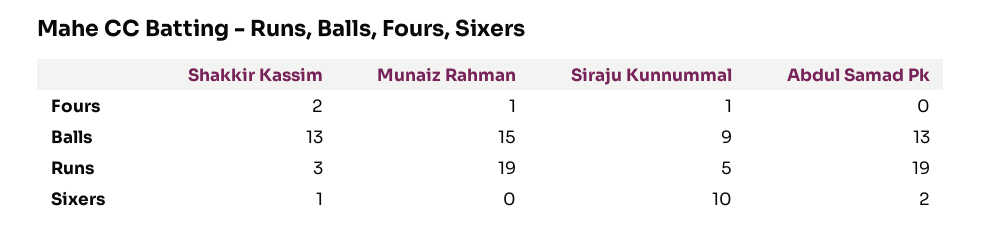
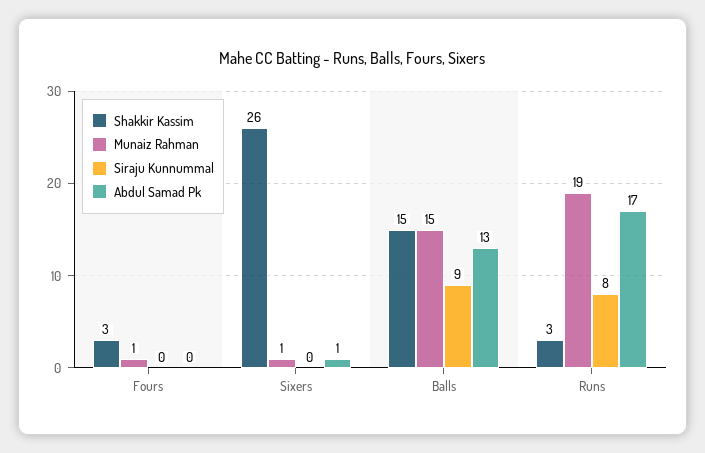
  {
    "Shakkir Kassim": {
-     "Fours": 2,
+     "Fours": 3,
-     "Balls": 13,
+     "Balls": 15,
      "Runs": 3,
-     "Sixers": 1
+     "Sixers": 26
    },
    "Munaiz Rahman": {
      "Fours": 1,
      "Balls": 15,
      "Runs": 19,
-     "Sixers": 0
+     "Sixers": 1
    },
    "Siraju Kunnummal": {
-     "Fours": 1,
+     "Fours": 0,
      "Balls": 9,
-     "Runs": 5,
+     "Runs": 8,
-     "Sixers": 10
+     "Sixers": 0
    },
    "Abdul Samad Pk": {
      "Fours": 0,
      "Balls": 13,
-     "Runs": 19,
+     "Runs": 17,
-     "Sixers": 2
+     "Sixers": 1
    }
  }

